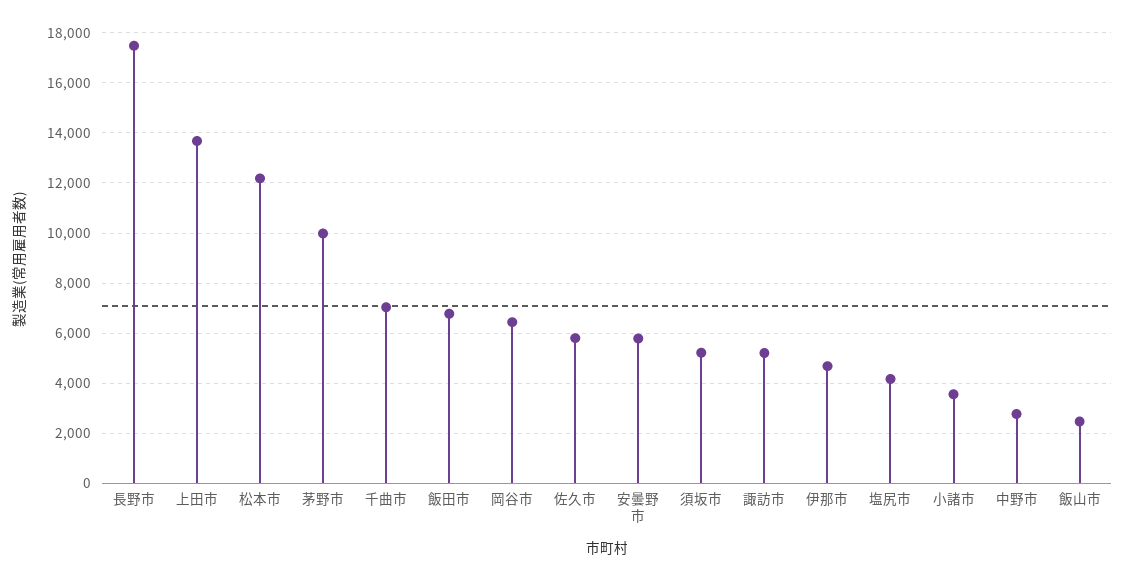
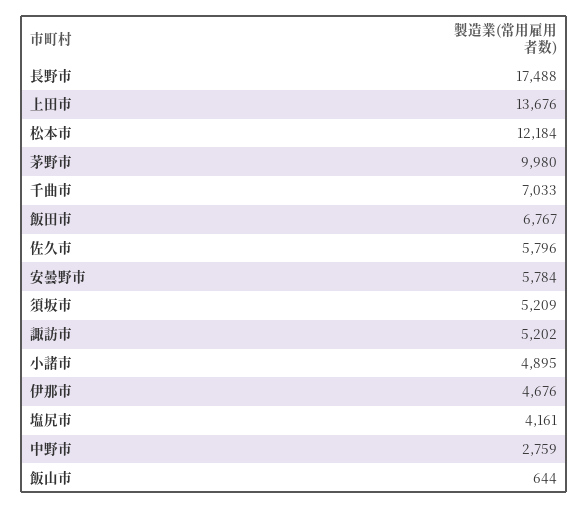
  {
    "長野市": 17488,
    "上田市": 13676,
    "松本市": 12184,
    "茅野市": 9980,
    "千曲市": 7033,
    "飯田市": 6767,
-   "岡谷市": 6500,
    "佐久市": 5796,
    "安曇野市": 5784,
    "須坂市": 5209,
    "諏訪市": 5202,
    "伊那市": 4676,
    "塩尻市": 4161,
-   "小諸市": 3500,
+   "小諸市": 4895,
    "中野市": 2759,
-   "飯山市": 2500
+   "飯山市": 644
  }

